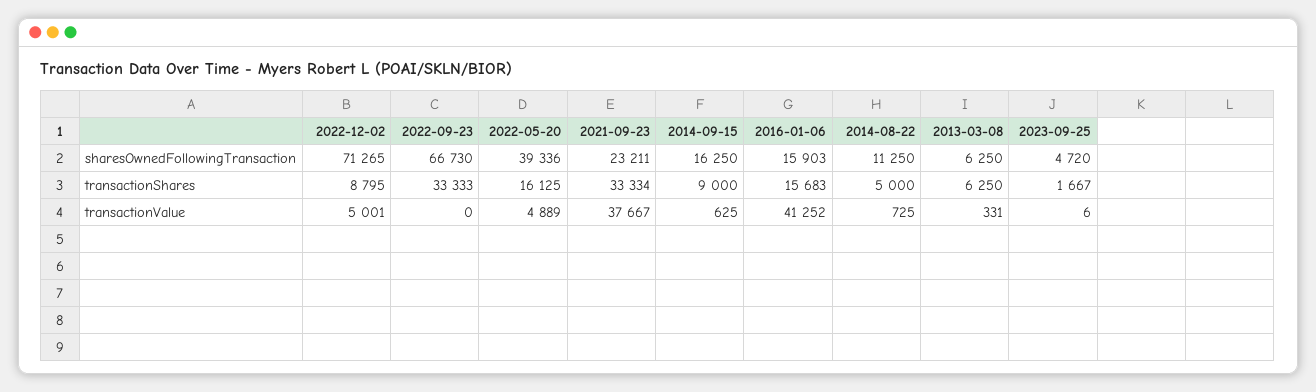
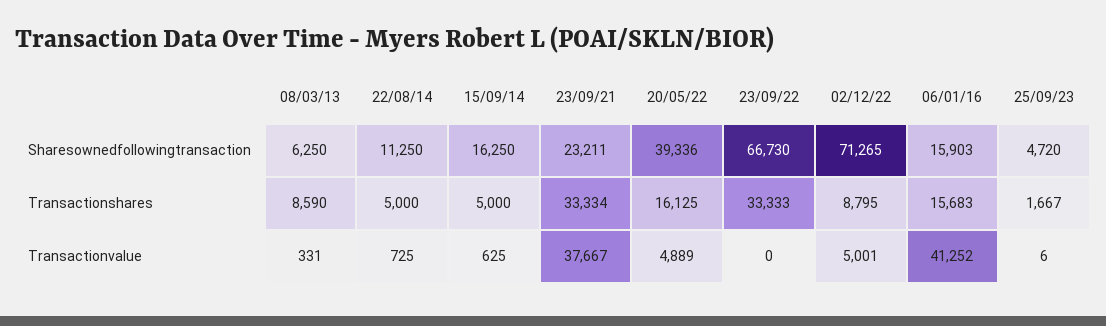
  {
    "2022-12-02": {
      "sharesOwnedFollowingTransaction": 71265,
      "transactionShares": 8795,
      "transactionValue": 5001
    },
    "2022-09-23": {
      "sharesOwnedFollowingTransaction": 66730,
      "transactionShares": 33333,
      "transactionValue": 0
    },
    "2022-05-20": {
      "sharesOwnedFollowingTransaction": 39336,
      "transactionShares": 16125,
      "transactionValue": 4889
    },
    "2021-09-23": {
      "sharesOwnedFollowingTransaction": 23211,
      "transactionShares": 33334,
      "transactionValue": 37667
    },
    "2014-09-15": {
      "sharesOwnedFollowingTransaction": 16250,
-     "transactionShares": 9000,
+     "transactionShares": 5000,
      "transactionValue": 625
    },
    "2016-01-06": {
      "sharesOwnedFollowingTransaction": 15903,
      "transactionShares": 15683,
      "transactionValue": 41252
    },
    "2014-08-22": {
      "sharesOwnedFollowingTransaction": 11250,
      "transactionShares": 5000,
      "transactionValue": 725
    },
    "2013-03-08": {
      "sharesOwnedFollowingTransaction": 6250,
-     "transactionShares": 6250,
+     "transactionShares": 8590,
      "transactionValue": 331
    },
    "2023-09-25": {
      "sharesOwnedFollowingTransaction": 4720,
      "transactionShares": 1667,
      "transactionValue": 6
    }
  }

